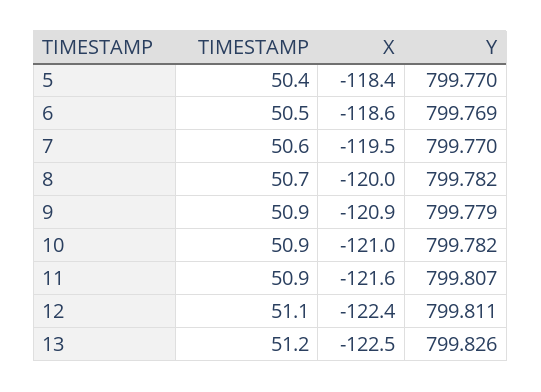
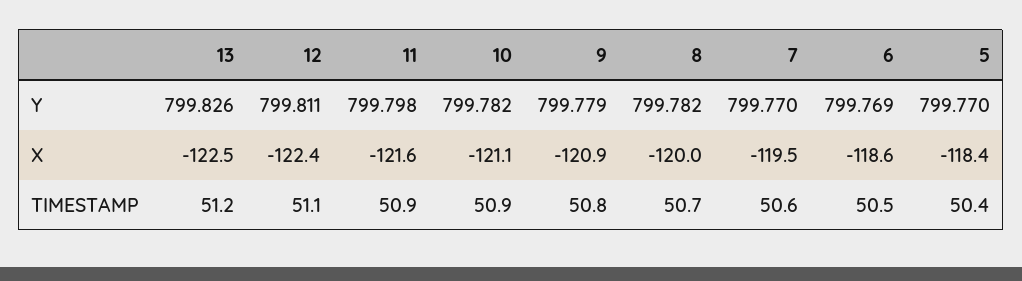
  {
    "TIMESTAMP": {
      "5": 50.4,
      "6": 50.5,
      "7": 50.6,
      "8": 50.7,
-     "9": 50.9,
+     "9": 50.8,
      "10": 50.9,
      "11": 50.9,
      "12": 51.1,
      "13": 51.2
    },
    "X": {
      "5": -118.4,
      "6": -118.6,
      "7": -119.5,
      "8": -120,
      "9": -120.9,
-     "10": -121,
+     "10": -121.1,
      "11": -121.6,
      "12": -122.4,
      "13": -122.5
    },
    "Y": {
      "5": 799.77,
      "6": 799.769,
      "7": 799.77,
      "8": 799.782,
      "9": 799.779,
      "10": 799.782,
-     "11": 799.807,
+     "11": 799.798,
      "12": 799.811,
      "13": 799.826
    }
  }

